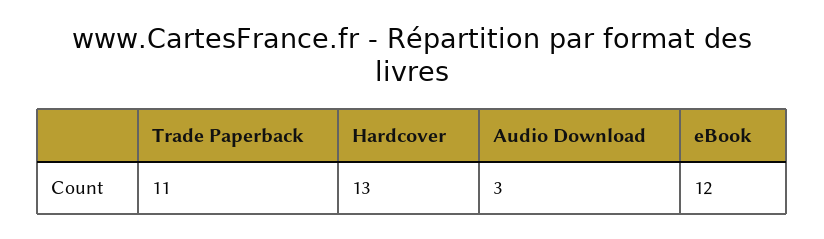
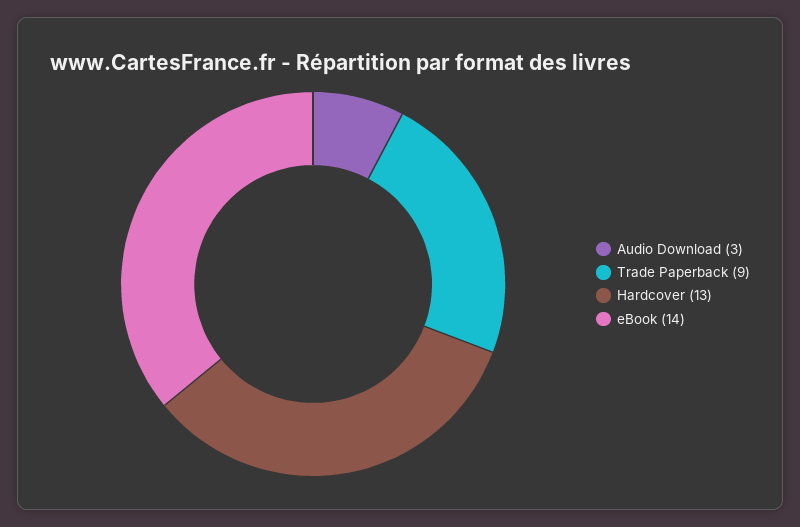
  {
-   "Trade Paperback": 11,
+   "Trade Paperback": 9,
    "Hardcover": 13,
    "Audio Download": 3,
-   "eBook": 12
+   "eBook": 14
  }

